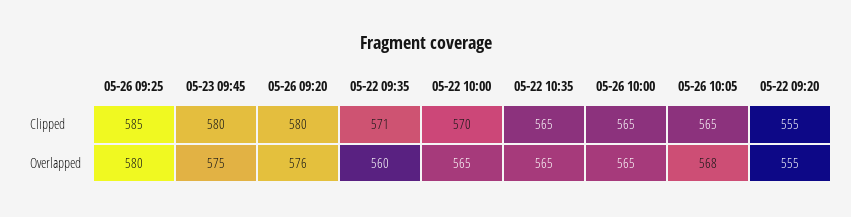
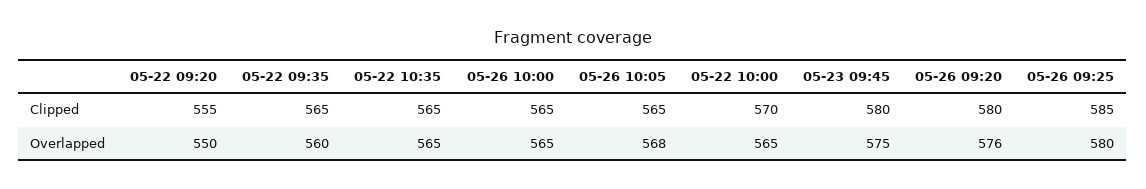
  {
    "05-26 09:25": {
      "Clipped": 585,
      "Overlapped": 580
    },
    "05-23 09:45": {
      "Clipped": 580,
      "Overlapped": 575
    },
    "05-26 09:20": {
      "Clipped": 580,
      "Overlapped": 576
    },
    "05-22 09:35": {
-     "Clipped": 571,
+     "Clipped": 565,
      "Overlapped": 560
    },
    "05-22 10:00": {
      "Clipped": 570,
      "Overlapped": 565
    },
    "05-22 10:35": {
      "Clipped": 565,
      "Overlapped": 565
    },
    "05-26 10:00": {
      "Clipped": 565,
      "Overlapped": 565
    },
    "05-26 10:05": {
      "Clipped": 565,
      "Overlapped": 568
    },
    "05-22 09:20": {
      "Clipped": 555,
-     "Overlapped": 555
+     "Overlapped": 550
    }
  }

